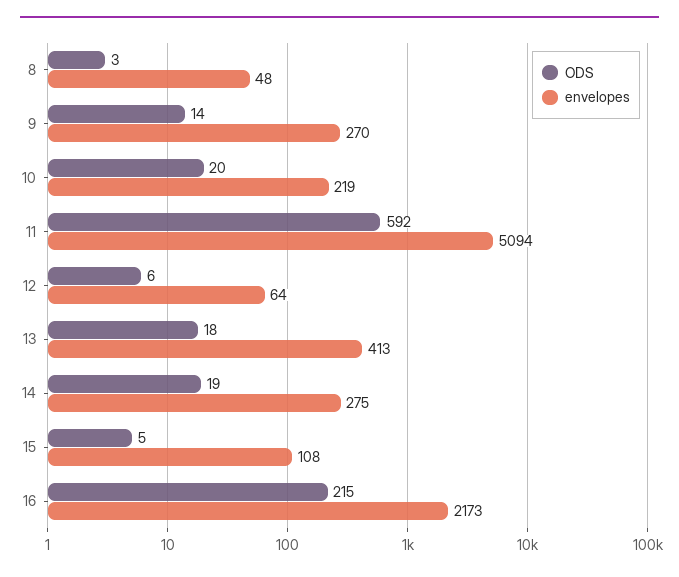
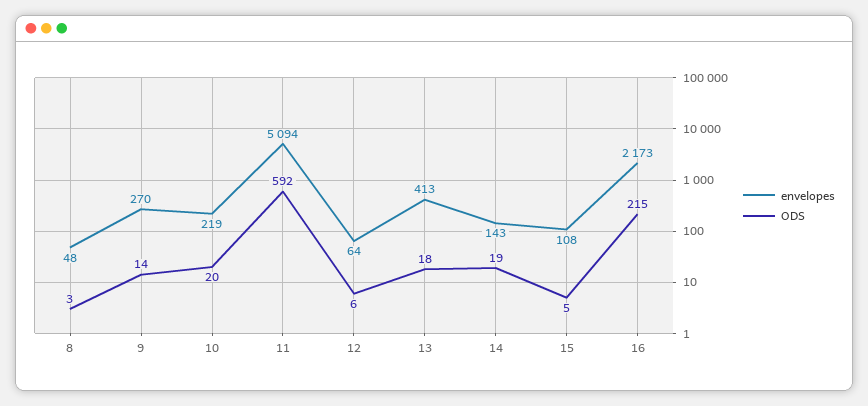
  {
    "ODS": {
      "8": 3,
      "9": 14,
      "10": 20,
      "11": 592,
      "12": 6,
      "13": 18,
      "14": 19,
      "15": 5,
      "16": 215
    },
    "envelopes": {
      "8": 48,
      "9": 270,
      "10": 219,
      "11": 5094,
      "12": 64,
      "13": 413,
-     "14": 275,
+     "14": 143,
      "15": 108,
      "16": 2173
    }
  }

